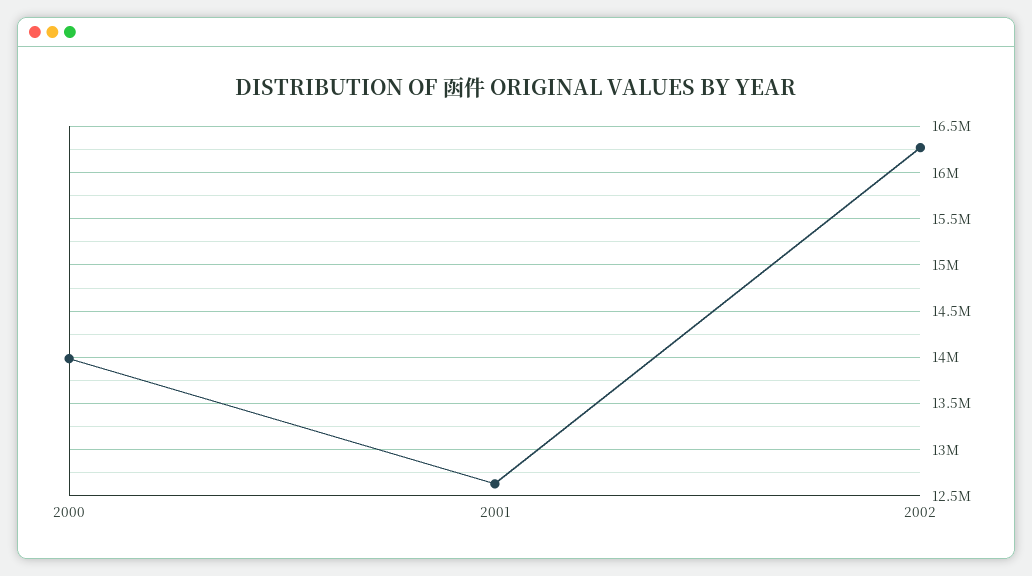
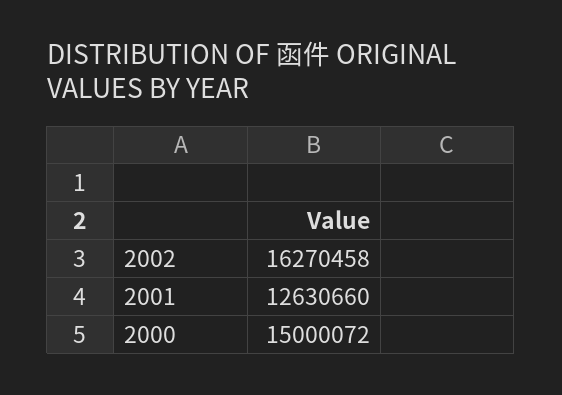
  {
-   "2000": 14000000,
+   "2000": 15000072,
    "2001": 12630660,
    "2002": 16270458
  }

